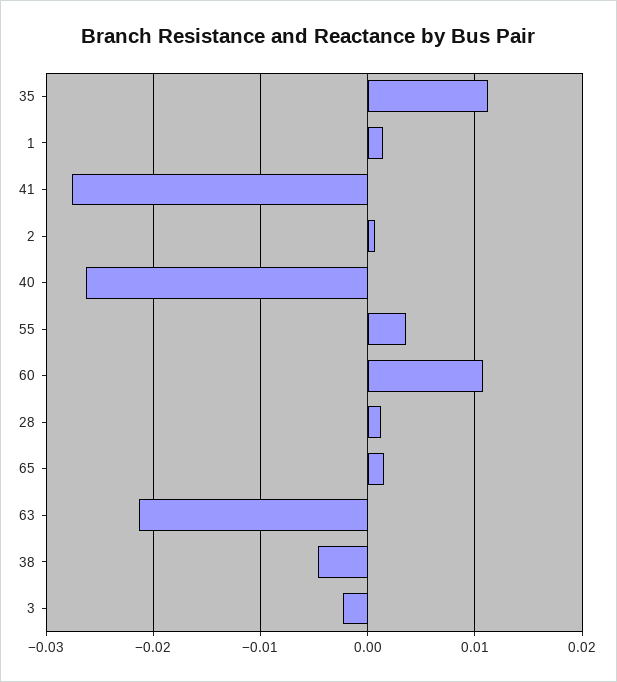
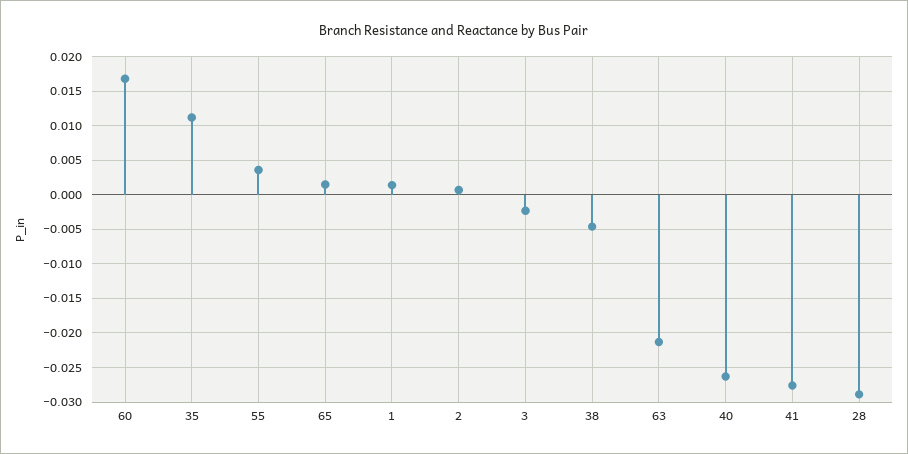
  {
    "35": 0.011,
    "1": 0.001,
    "41": -0.028,
    "2": 0.001,
    "40": -0.026,
    "55": 0.004,
-   "60": 0.011,
+   "60": 0.017,
-   "28": 0.001,
+   "28": -0.029,
    "65": 0.002,
    "63": -0.021,
    "38": -0.005,
    "3": -0.002
  }

